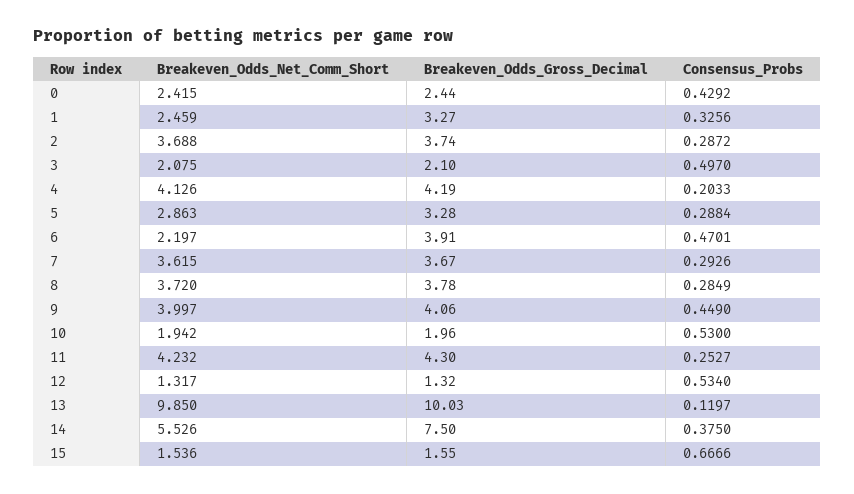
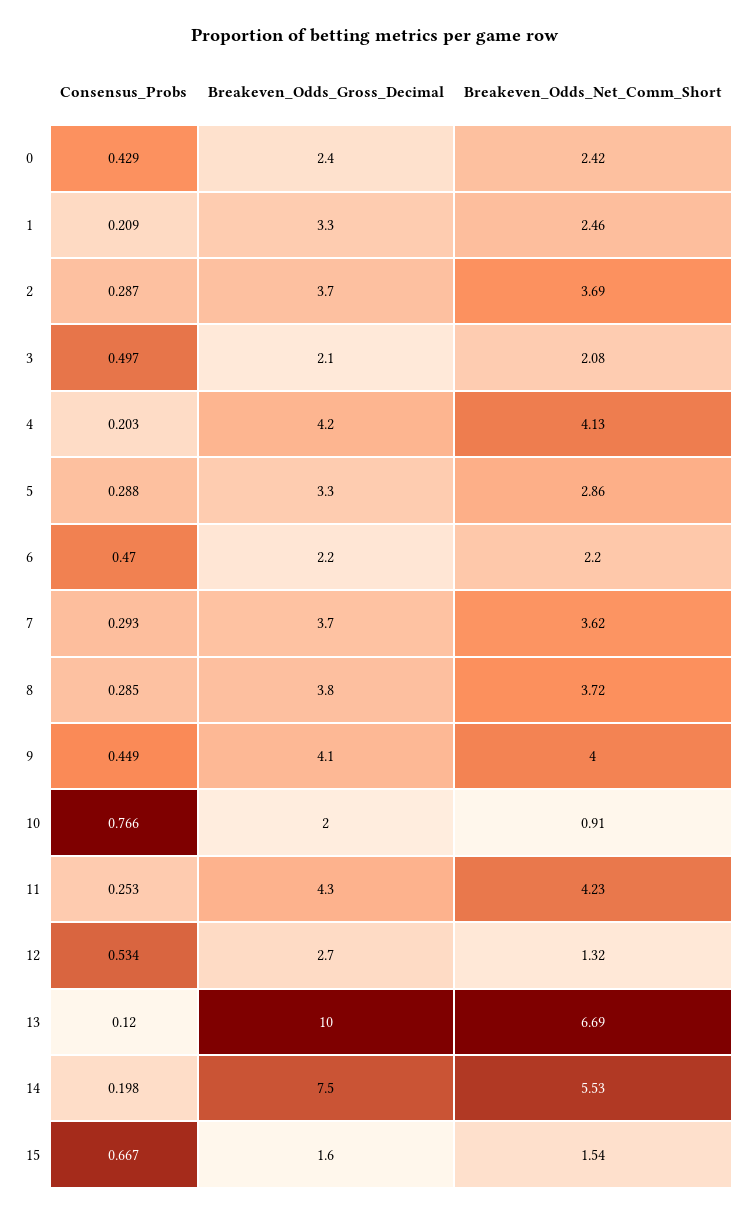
  {
    "Breakeven_Odds_Net_Comm_Short": {
      "0": 2.415,
      "1": 2.459,
      "2": 3.688,
      "3": 2.075,
      "4": 4.126,
      "5": 2.863,
      "6": 2.197,
      "7": 3.615,
      "8": 3.72,
      "9": 3.997,
-     "10": 1.942,
+     "10": 0.91,
      "11": 4.232,
      "12": 1.317,
-     "13": 9.85,
+     "13": 6.69,
      "14": 5.526,
      "15": 1.536
    },
    "Breakeven_Odds_Gross_Decimal": {
      "0": 2.44,
      "1": 3.27,
      "2": 3.74,
      "3": 2.1,
      "4": 4.19,
      "5": 3.28,
-     "6": 3.91,
+     "6": 2.2,
      "7": 3.67,
      "8": 3.78,
      "9": 4.06,
      "10": 1.96,
      "11": 4.3,
-     "12": 1.32,
+     "12": 2.7,
      "13": 10.03,
      "14": 7.5,
      "15": 1.55
    },
    "Consensus_Probs": {
      "0": 0.4292,
-     "1": 0.3256,
+     "1": 0.209,
      "2": 0.2872,
      "3": 0.497,
      "4": 0.2033,
      "5": 0.2884,
      "6": 0.4701,
      "7": 0.2926,
      "8": 0.2849,
      "9": 0.449,
-     "10": 0.53,
+     "10": 0.766,
      "11": 0.2527,
      "12": 0.534,
      "13": 0.1197,
-     "14": 0.375,
+     "14": 0.198,
      "15": 0.6666
    }
  }

